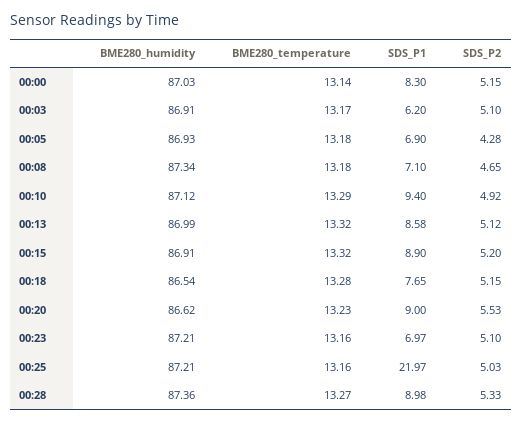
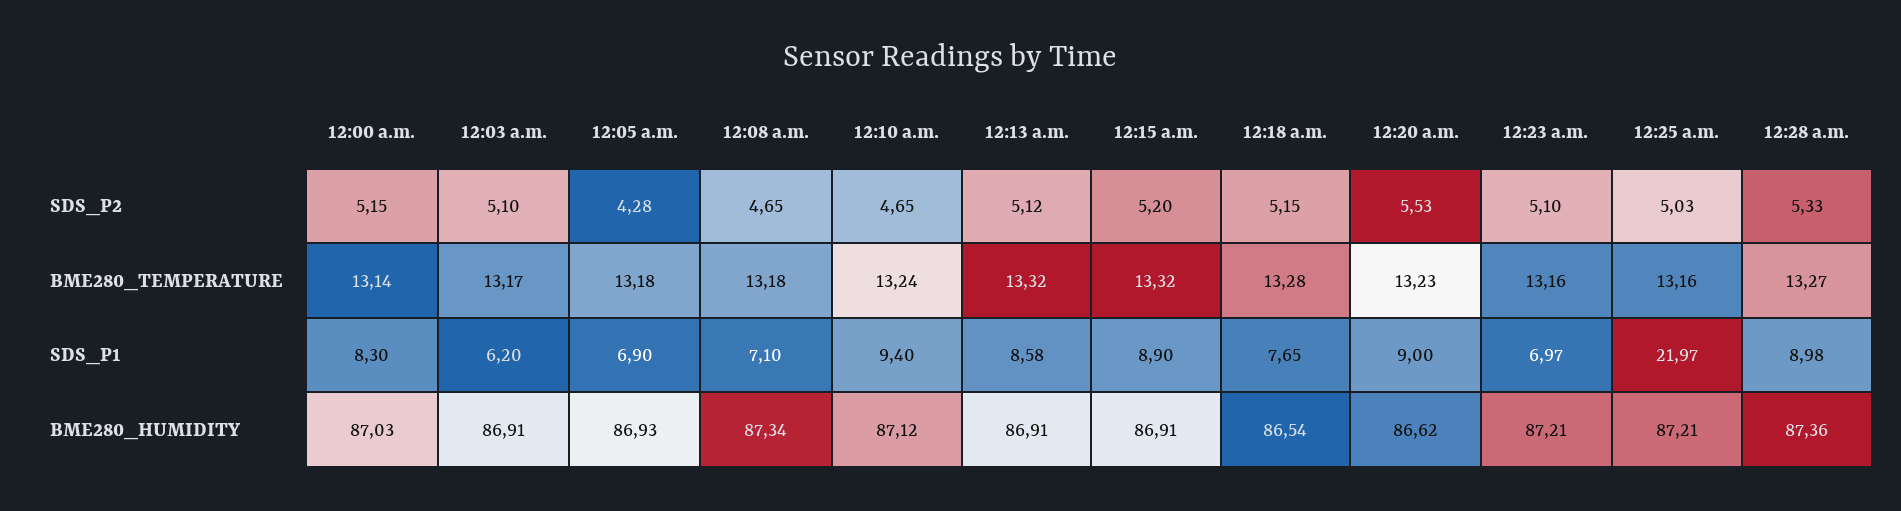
  {
    "BME280_humidity": {
      "00:00": 87.03,
      "00:03": 86.91,
      "00:05": 86.93,
      "00:08": 87.34,
      "00:10": 87.12,
-     "00:13": 86.99,
+     "00:13": 86.91,
      "00:15": 86.91,
      "00:18": 86.54,
      "00:20": 86.62,
      "00:23": 87.21,
      "00:25": 87.21,
      "00:28": 87.36
    },
    "BME280_temperature": {
      "00:00": 13.14,
      "00:03": 13.17,
      "00:05": 13.18,
      "00:08": 13.18,
-     "00:10": 13.29,
+     "00:10": 13.24,
      "00:13": 13.32,
      "00:15": 13.32,
      "00:18": 13.28,
      "00:20": 13.23,
      "00:23": 13.16,
      "00:25": 13.16,
      "00:28": 13.27
    },
    "SDS_P1": {
      "00:00": 8.3,
      "00:03": 6.2,
      "00:05": 6.9,
      "00:08": 7.1,
      "00:10": 9.4,
      "00:13": 8.58,
      "00:15": 8.9,
      "00:18": 7.65,
      "00:20": 9,
      "00:23": 6.97,
      "00:25": 21.97,
      "00:28": 8.98
    },
    "SDS_P2": {
      "00:00": 5.15,
      "00:03": 5.1,
      "00:05": 4.28,
      "00:08": 4.65,
-     "00:10": 4.92,
+     "00:10": 4.65,
      "00:13": 5.12,
      "00:15": 5.2,
      "00:18": 5.15,
      "00:20": 5.53,
      "00:23": 5.1,
      "00:25": 5.03,
      "00:28": 5.33
    }
  }

